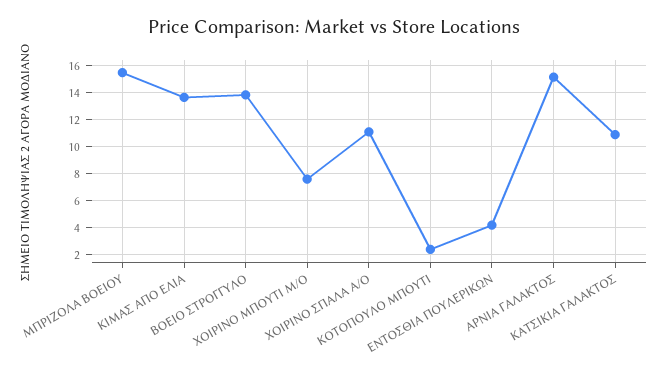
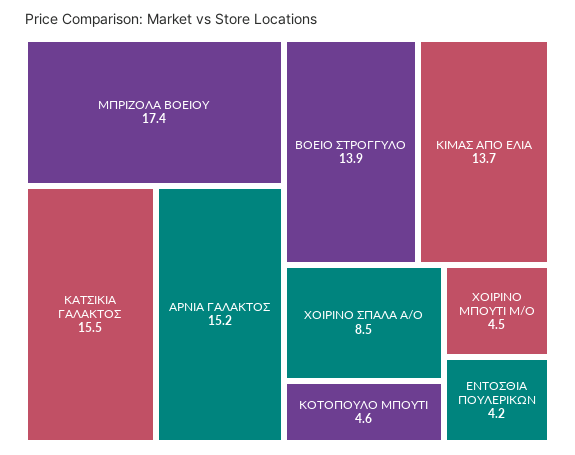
  {
-   "ΜΠΡΙΖΟΛΑ ΒΟΕΙΟΥ": 15.5,
+   "ΜΠΡΙΖΟΛΑ ΒΟΕΙΟΥ": 17.4,
    "ΚΙΜΑΣ ΑΠΟ ΕΛΙΑ": 13.7,
    "ΒΟΕΙΟ ΣΤΡΟΓΓΥΛΟ": 13.9,
-   "ΧΟΙΡΙΝΟ ΜΠΟΥΤΙ Μ/Ο": 7.5,
+   "ΧΟΙΡΙΝΟ ΜΠΟΥΤΙ Μ/Ο": 4.5,
-   "ΧΟΙΡΙΝΟ ΣΠΑΛΑ Α/Ο": 11,
+   "ΧΟΙΡΙΝΟ ΣΠΑΛΑ Α/Ο": 8.5,
-   "ΚΟΤΟΠΟΥΛΟ ΜΠΟΥΤΙ": 2.5,
+   "ΚΟΤΟΠΟΥΛΟ ΜΠΟΥΤΙ": 4.6,
    "ΕΝΤΟΣΘΙΑ ΠΟΥΛΕΡΙΚΩΝ": 4.2,
    "ΑΡΝΙΑ ΓΑΛΑΚΤΟΣ": 15.2,
-   "ΚΑΤΣΙΚΙΑ ΓΑΛΑΚΤΟΣ": 11
+   "ΚΑΤΣΙΚΙΑ ΓΑΛΑΚΤΟΣ": 15.5
  }

